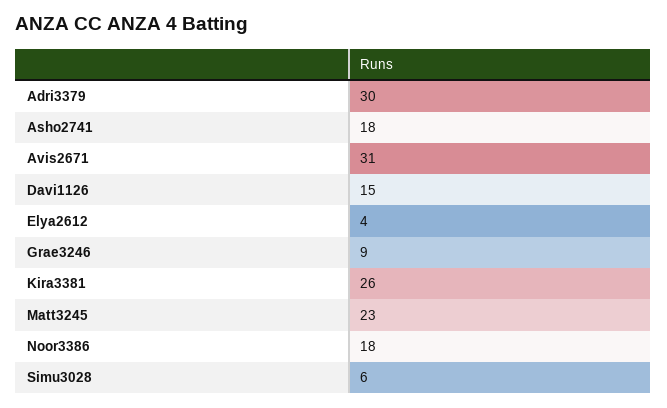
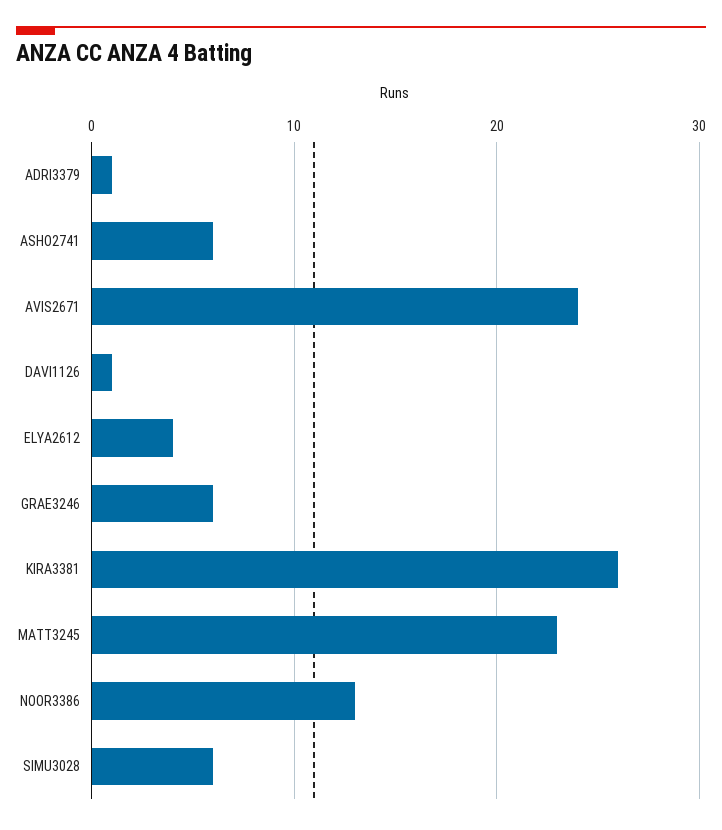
  {
-   "Adri3379": 30,
+   "Adri3379": 1,
-   "Asho2741": 18,
+   "Asho2741": 6,
-   "Avis2671": 31,
+   "Avis2671": 24,
-   "Davi1126": 15,
+   "Davi1126": 1,
    "Elya2612": 4,
-   "Grae3246": 9,
+   "Grae3246": 6,
    "Kira3381": 26,
    "Matt3245": 23,
-   "Noor3386": 18,
+   "Noor3386": 13,
    "Simu3028": 6
  }

